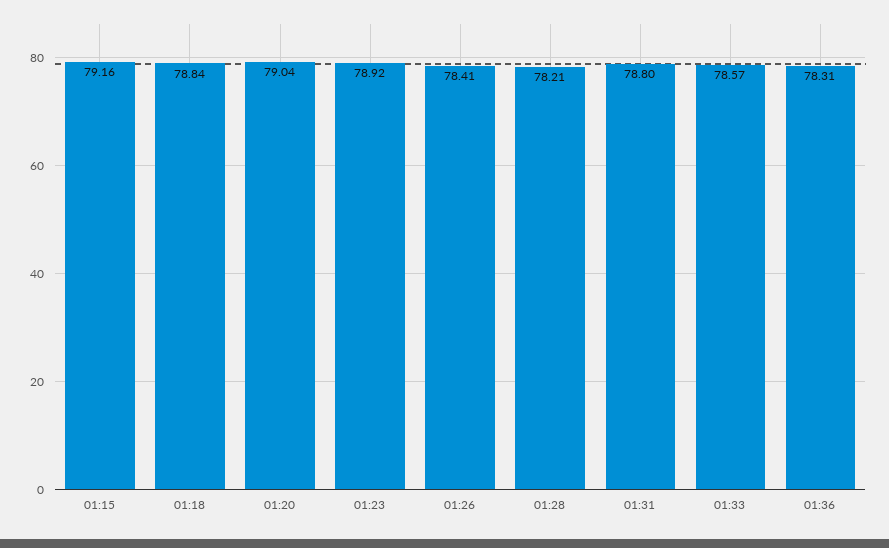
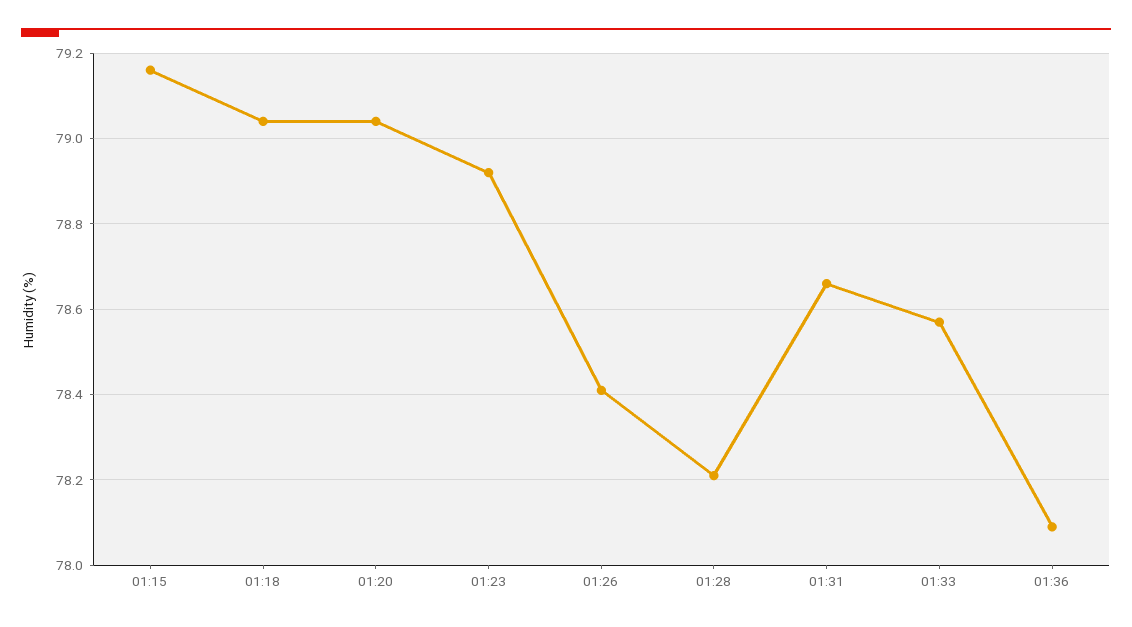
  {
    "01:15": 79.16,
-   "01:18": 78.84,
+   "01:18": 79.05,
    "01:20": 79.04,
    "01:23": 78.92,
    "01:26": 78.41,
    "01:28": 78.21,
-   "01:31": 78.8,
+   "01:31": 78.65,
    "01:33": 78.57,
-   "01:36": 78.31
+   "01:36": 78.1
  }

